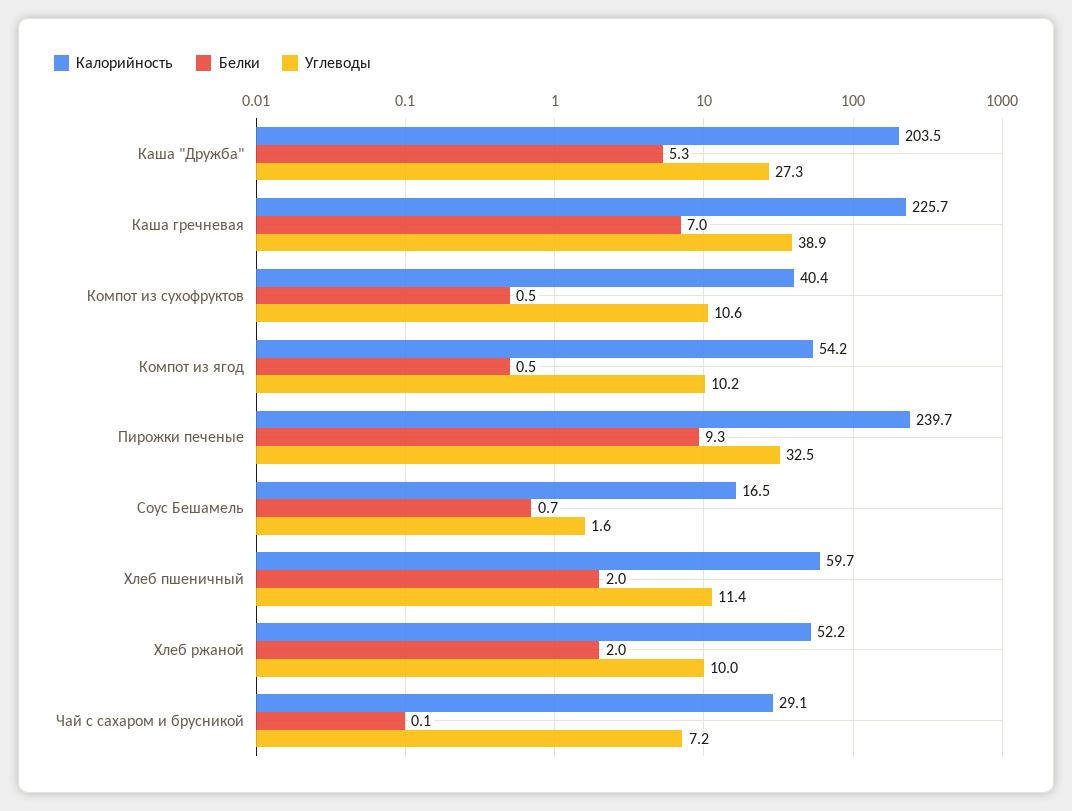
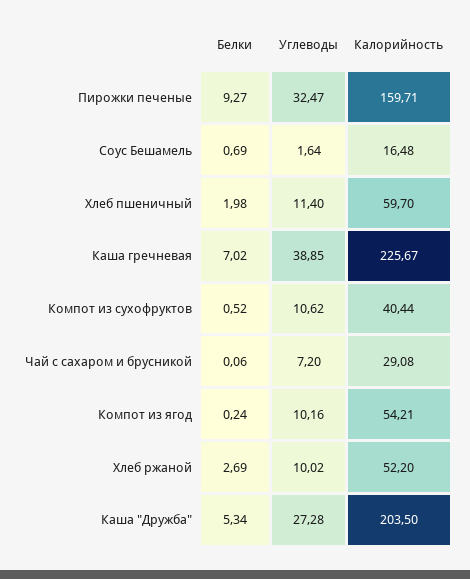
  {
    "Калорийность": {
      "Каша \"Дружба\"": 203.5,
      "Каша гречневая": 225.67,
      "Компот из сухофруктов": 40.44,
      "Компот из ягод": 54.21,
-     "Пирожки печеные": 239.7,
+     "Пирожки печеные": 159.71,
      "Соус Бешамель": 16.48,
      "Хлеб пшеничный": 59.7,
      "Хлеб ржаной": 52.2,
      "Чай с сахаром и брусникой": 29.08
    },
    "Белки": {
      "Каша \"Дружба\"": 5.34,
      "Каша гречневая": 7.02,
      "Компот из сухофруктов": 0.52,
-     "Компот из ягод": 0.5,
+     "Компот из ягод": 0.24,
      "Пирожки печеные": 9.27,
      "Соус Бешамель": 0.69,
      "Хлеб пшеничный": 1.98,
-     "Хлеб ржаной": 2,
+     "Хлеб ржаной": 2.69,
      "Чай с сахаром и брусникой": 0.06
    },
    "Углеводы": {
      "Каша \"Дружба\"": 27.28,
      "Каша гречневая": 38.85,
      "Компот из сухофруктов": 10.62,
      "Компот из ягод": 10.16,
      "Пирожки печеные": 32.47,
      "Соус Бешамель": 1.64,
      "Хлеб пшеничный": 11.4,
      "Хлеб ржаной": 10.02,
      "Чай с сахаром и брусникой": 7.2
    }
  }

